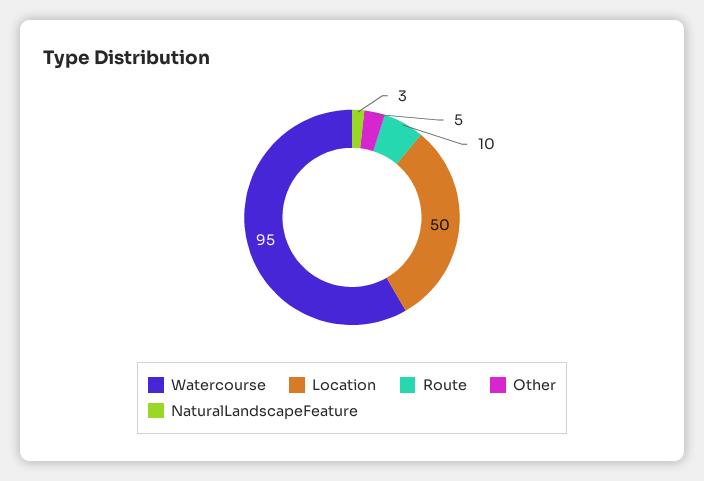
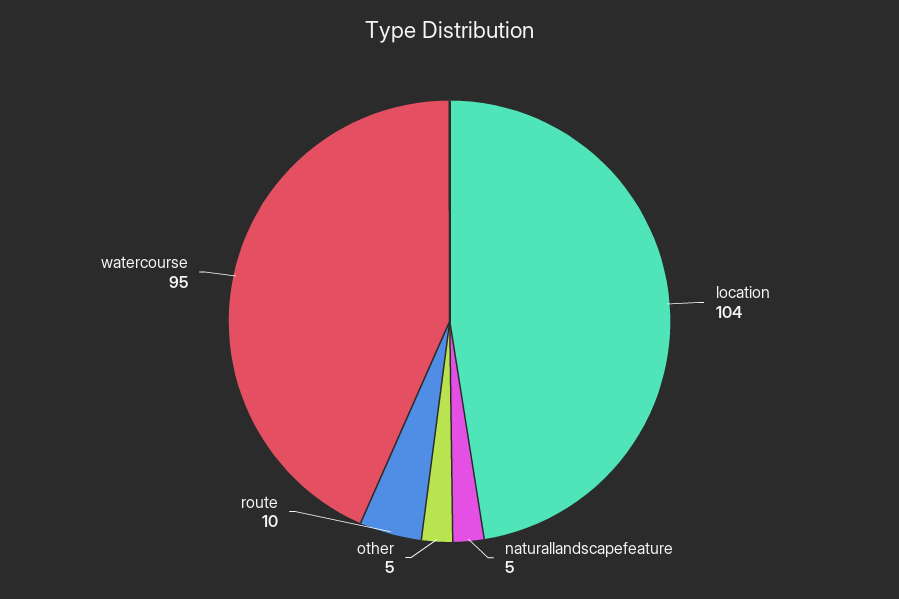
  {
    "Watercourse": 95,
-   "Location": 50,
+   "Location": 104,
    "Route": 10,
    "Other": 5,
-   "NaturalLandscapeFeature": 3
+   "NaturalLandscapeFeature": 5
  }

